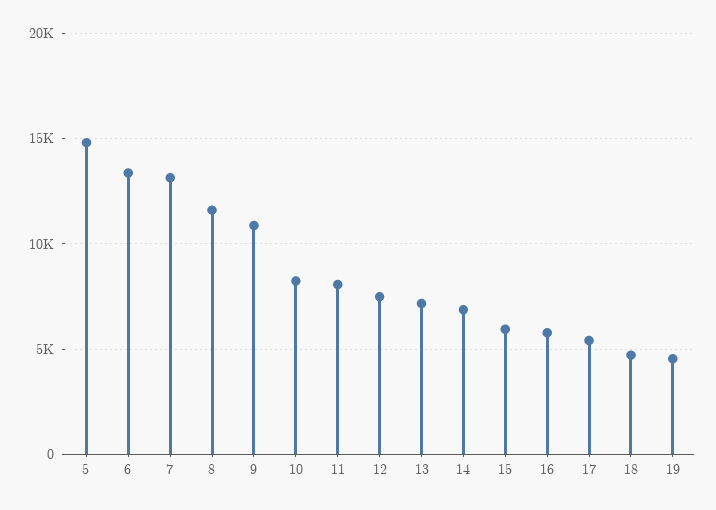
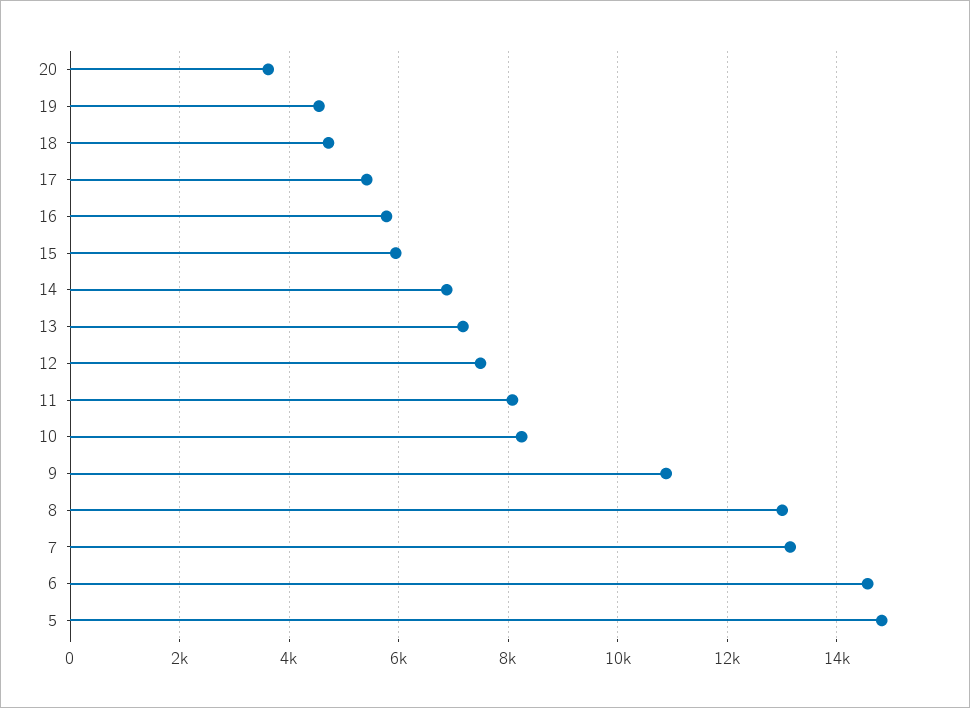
  {
    "5": 14800,
-   "6": 13500,
+   "6": 14600,
    "7": 13200,
-   "8": 11500,
+   "8": 13000,
    "9": 10800,
    "10": 8200,
    "11": 8000,
    "12": 7400,
    "13": 7200,
    "14": 6800,
    "15": 6000,
    "16": 5800,
    "17": 5400,
    "18": 4800,
-   "19": 4600
+   "19": 4600,
+   "20": 3600
  }

